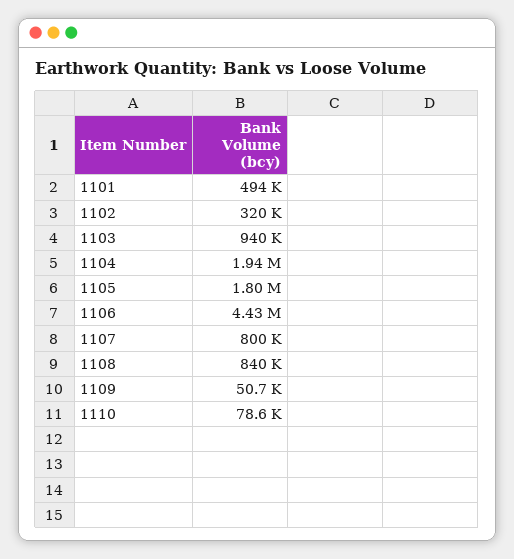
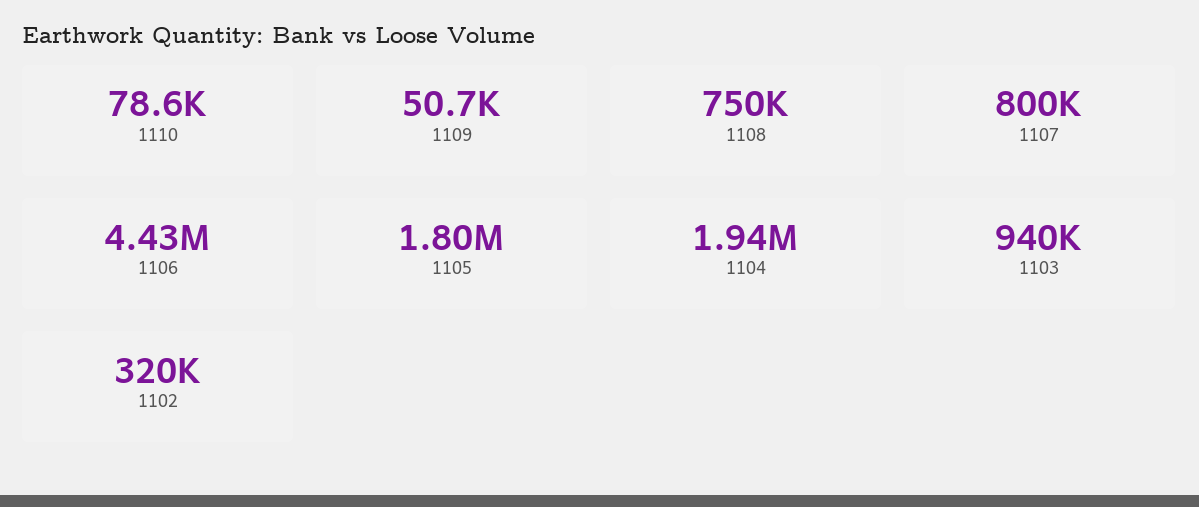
  {
-   "1101": 494000,
    "1102": 320000,
    "1103": 940000,
    "1104": 1940000,
    "1105": 1800000,
    "1106": 4430000,
    "1107": 800000,
-   "1108": 840000,
+   "1108": 750000,
    "1109": 50700,
    "1110": 78600
  }

